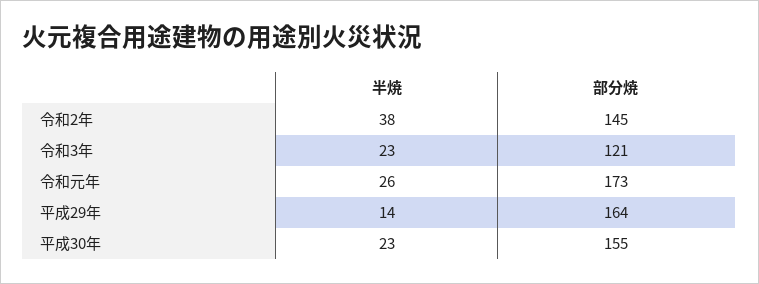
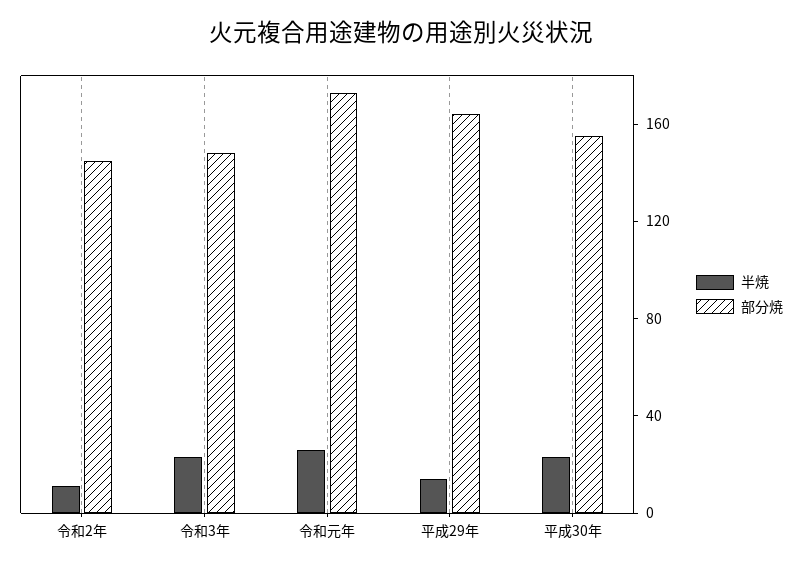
  {
    "半焼": {
-     "令和2年": 38,
+     "令和2年": 10,
      "令和3年": 23,
      "令和元年": 26,
      "平成29年": 14,
      "平成30年": 23
    },
    "部分焼": {
      "令和2年": 145,
-     "令和3年": 121,
+     "令和3年": 150,
      "令和元年": 173,
      "平成29年": 164,
      "平成30年": 155
    }
  }

